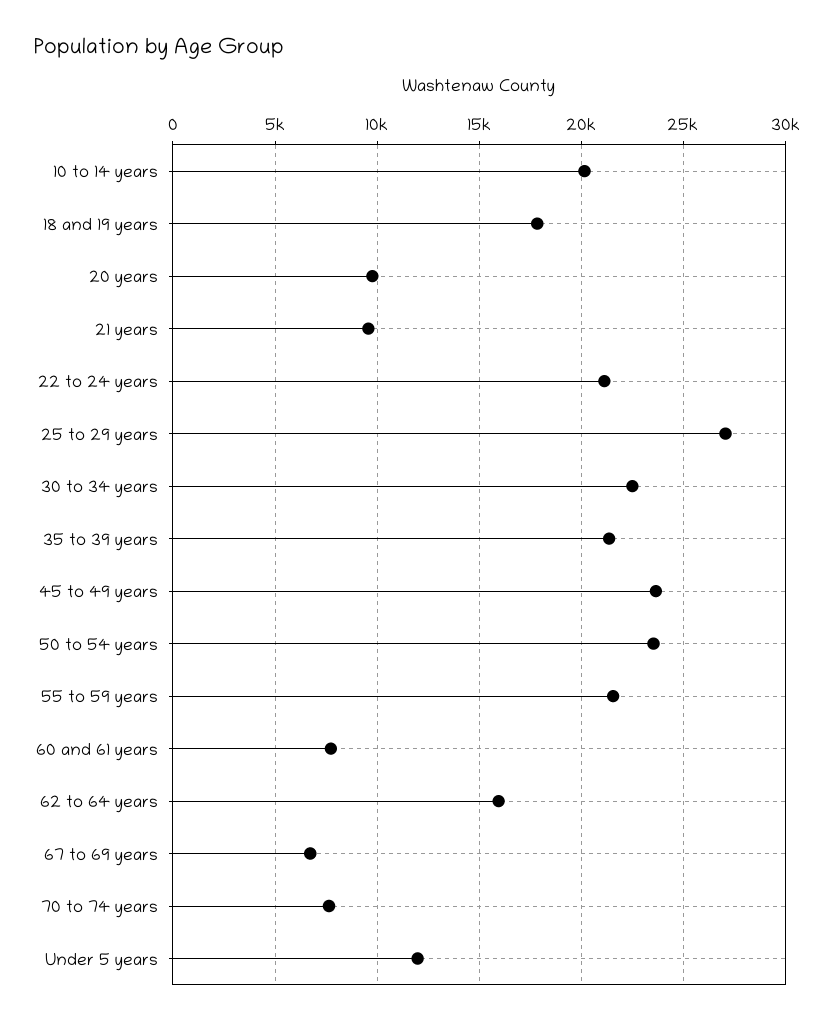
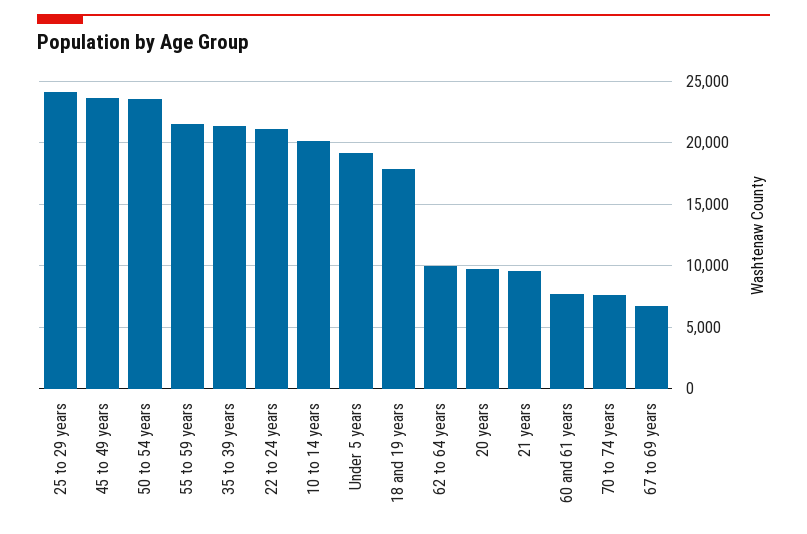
  {
    "10 to 14 years": 20000,
    "18 and 19 years": 18000,
    "20 years": 10000,
    "21 years": 9500,
    "22 to 24 years": 21000,
-   "25 to 29 years": 27000,
+   "25 to 29 years": 24000,
-   "30 to 34 years": 22500,
    "35 to 39 years": 21500,
    "45 to 49 years": 23500,
    "50 to 54 years": 23500,
    "55 to 59 years": 21500,
    "60 and 61 years": 7500,
-   "62 to 64 years": 16000,
+   "62 to 64 years": 10000,
    "67 to 69 years": 6500,
    "70 to 74 years": 7500,
-   "Under 5 years": 12000
+   "Under 5 years": 19000
  }

